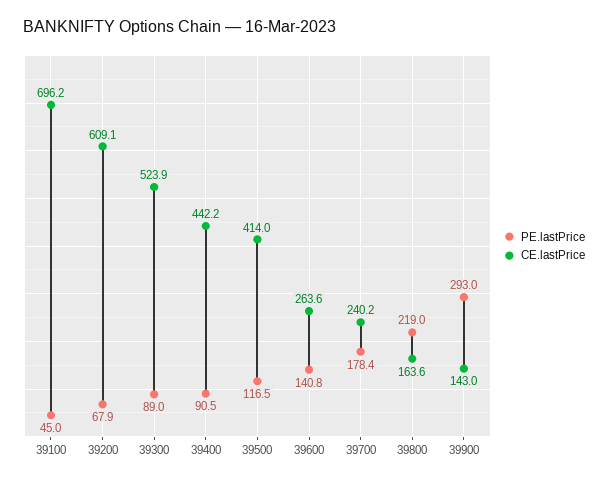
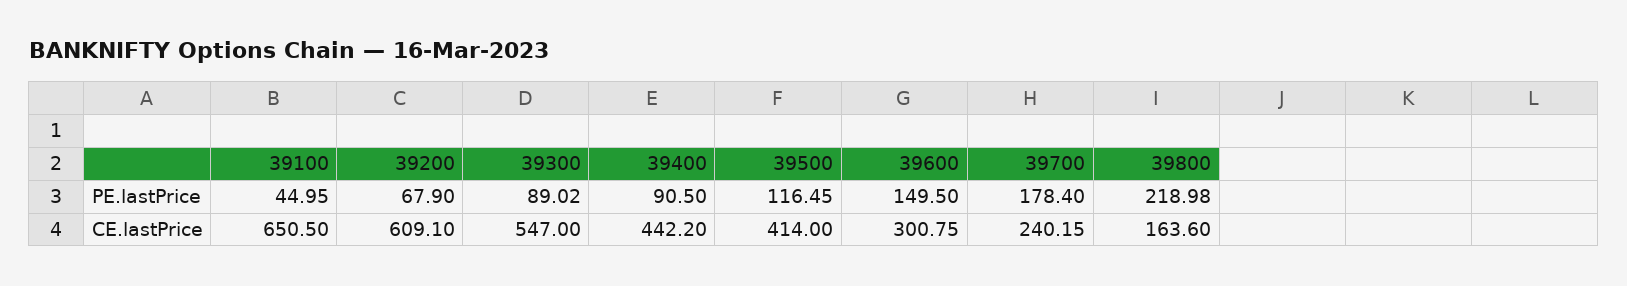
  {
    "PE.lastPrice": {
      "39100": 44.95,
      "39200": 67.9,
      "39300": 89.02,
      "39400": 90.5,
      "39500": 116.45,
-     "39600": 140.8,
+     "39600": 149.5,
      "39700": 178.4,
-     "39800": 218.98,
+     "39800": 218.98
-     "39900": 293
    },
    "CE.lastPrice": {
-     "39100": 696.2,
+     "39100": 650.5,
      "39200": 609.1,
-     "39300": 523.9,
+     "39300": 547,
      "39400": 442.2,
      "39500": 414,
-     "39600": 263.6,
+     "39600": 300.75,
      "39700": 240.15,
-     "39800": 163.6,
+     "39800": 163.6
-     "39900": 143
    }
  }

